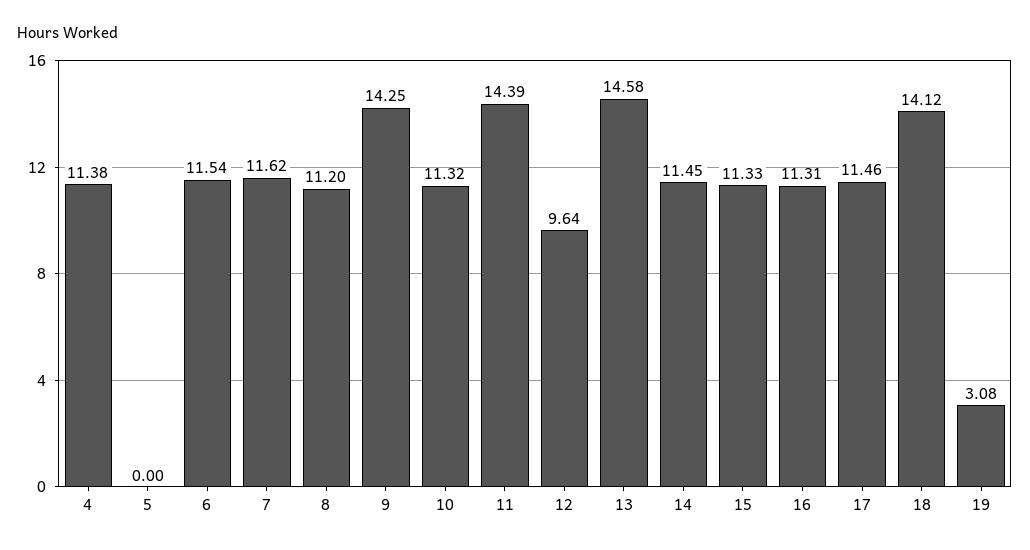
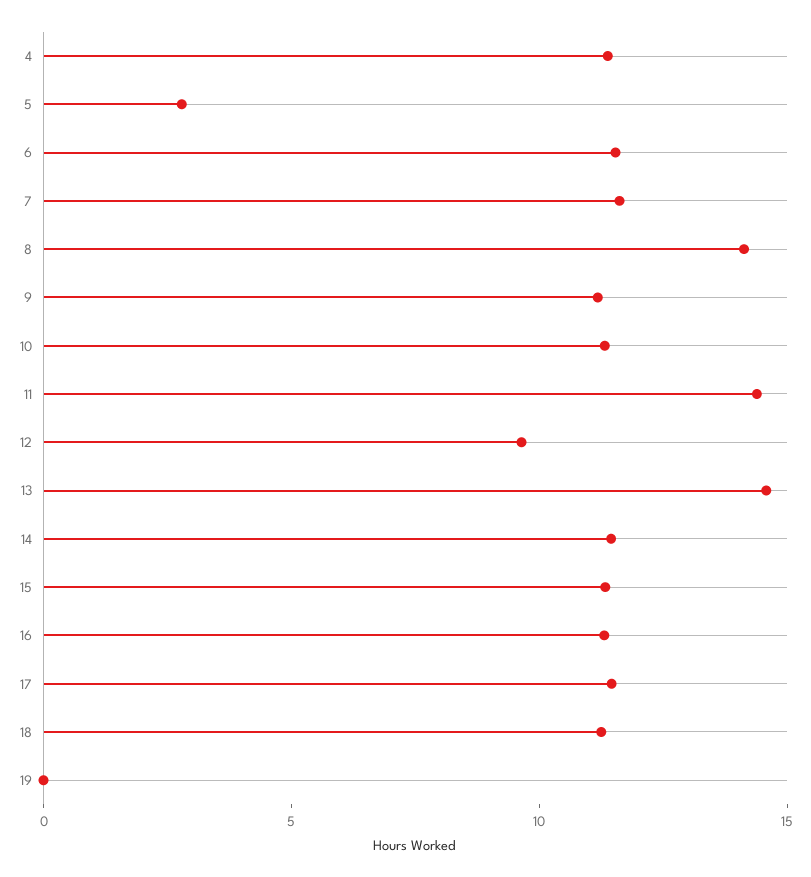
  {
    "4": 11.38,
-   "5": 0,
+   "5": 3,
    "6": 11.54,
    "7": 11.62,
-   "8": 11.2,
+   "8": 14,
-   "9": 14.25,
+   "9": 11,
    "10": 11.32,
    "11": 14.39,
    "12": 9.64,
    "13": 14.58,
    "14": 11.45,
    "15": 11.33,
    "16": 11.31,
    "17": 11.46,
-   "18": 14.12,
+   "18": 11,
-   "19": 3.08
+   "19": 0
  }

